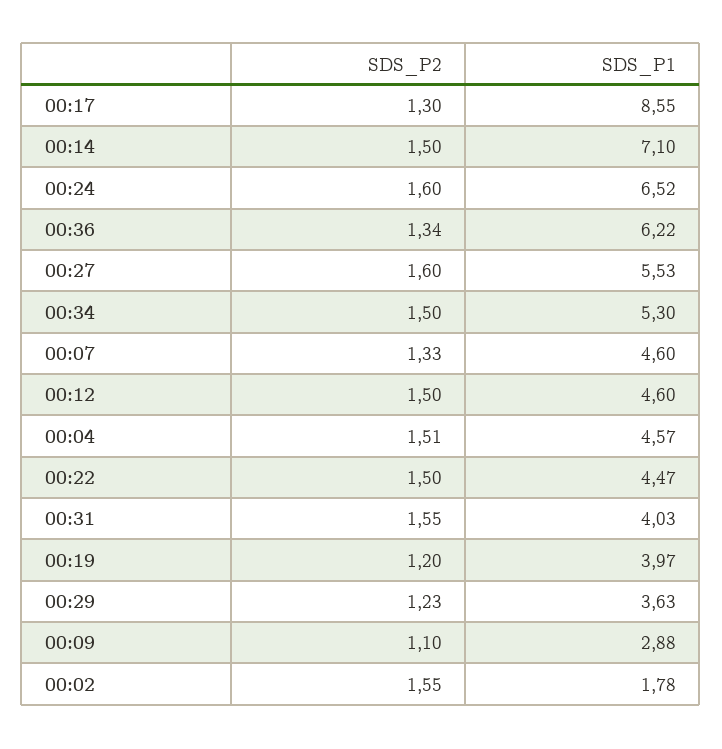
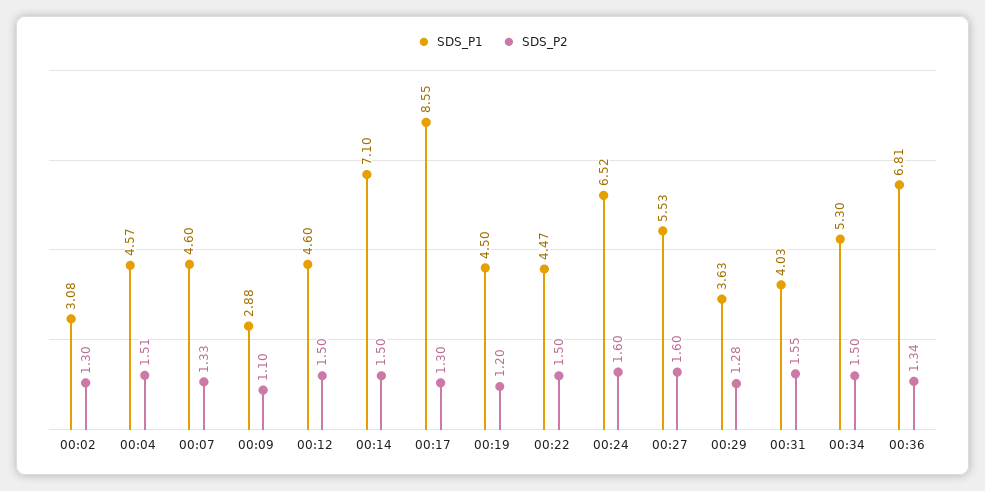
  {
    "SDS_P2": {
      "00:17": 1.3,
      "00:14": 1.5,
      "00:24": 1.6,
      "00:36": 1.34,
      "00:27": 1.6,
      "00:34": 1.5,
      "00:07": 1.33,
      "00:12": 1.5,
      "00:04": 1.51,
      "00:22": 1.5,
      "00:31": 1.55,
      "00:19": 1.2,
-     "00:29": 1.23,
+     "00:29": 1.28,
      "00:09": 1.1,
-     "00:02": 1.55
+     "00:02": 1.3
    },
    "SDS_P1": {
      "00:17": 8.55,
      "00:14": 7.1,
      "00:24": 6.52,
-     "00:36": 6.22,
+     "00:36": 6.81,
      "00:27": 5.53,
      "00:34": 5.3,
      "00:07": 4.6,
      "00:12": 4.6,
      "00:04": 4.57,
      "00:22": 4.47,
      "00:31": 4.03,
-     "00:19": 3.97,
+     "00:19": 4.5,
      "00:29": 3.63,
      "00:09": 2.88,
-     "00:02": 1.78
+     "00:02": 3.08
    }
  }

